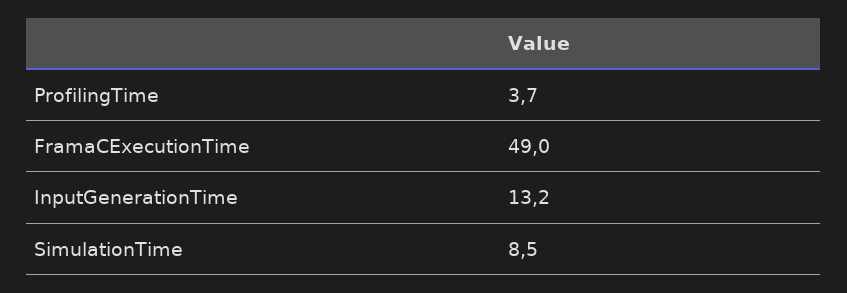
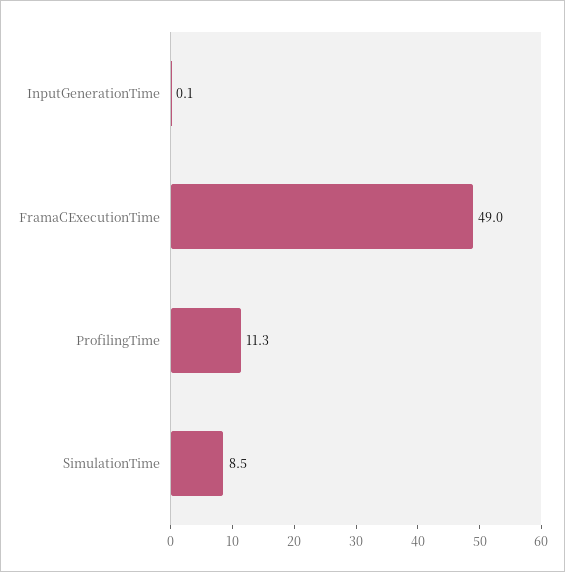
  {
-   "ProfilingTime": 3.7,
+   "ProfilingTime": 11.3,
    "FramaCExecutionTime": 49,
-   "InputGenerationTime": 13.2,
+   "InputGenerationTime": 0.1,
    "SimulationTime": 8.5
  }

